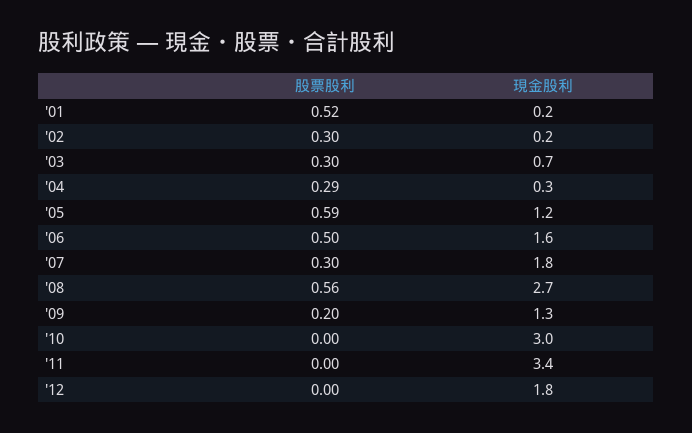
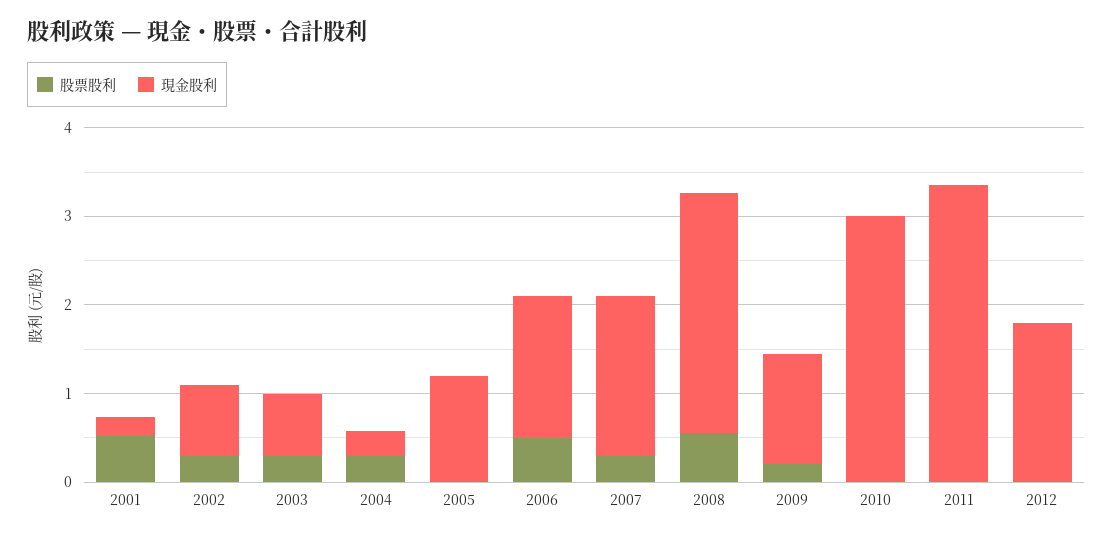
  {
    "股票股利": {
      "'01": 0.52,
      "'02": 0.3,
      "'03": 0.3,
      "'04": 0.29,
-     "'05": 0.59,
+     "'05": 0,
      "'06": 0.5,
      "'07": 0.3,
      "'08": 0.56,
      "'09": 0.2,
      "'10": 0,
      "'11": 0,
      "'12": 0
    },
    "現金股利": {
      "'01": 0.2,
-     "'02": 0.2,
+     "'02": 0.8,
      "'03": 0.7,
      "'04": 0.3,
      "'05": 1.2,
      "'06": 1.6,
      "'07": 1.8,
      "'08": 2.7,
      "'09": 1.3,
      "'10": 3,
      "'11": 3.4,
      "'12": 1.8
    }
  }

